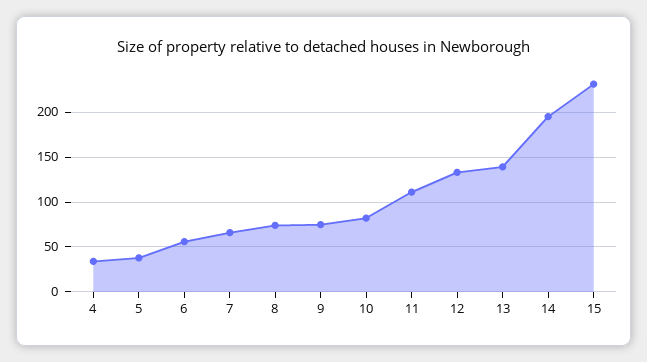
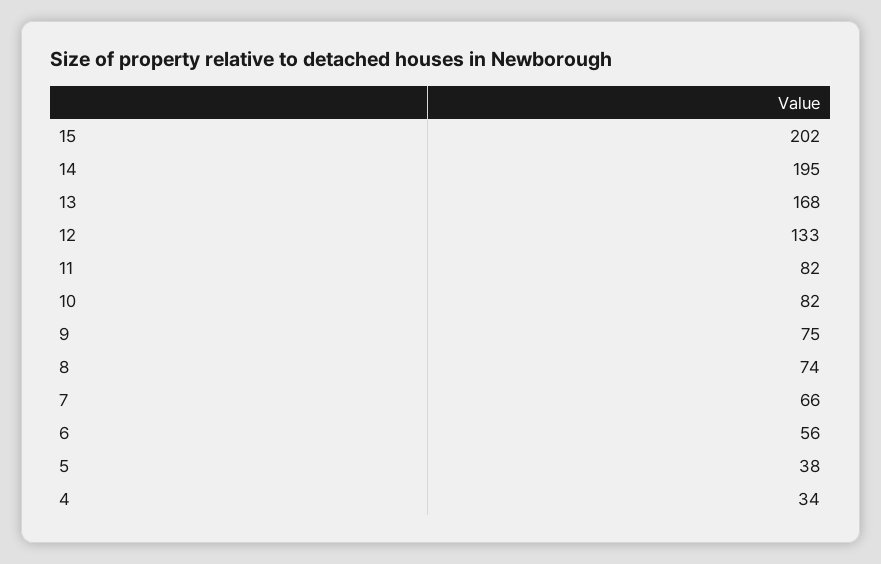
  {
    "4": 34,
    "5": 38,
    "6": 56,
    "7": 66,
    "8": 74,
    "9": 75,
    "10": 82,
-   "11": 110,
+   "11": 82,
    "12": 133,
-   "13": 140,
+   "13": 168,
    "14": 195,
-   "15": 230
+   "15": 202
  }

